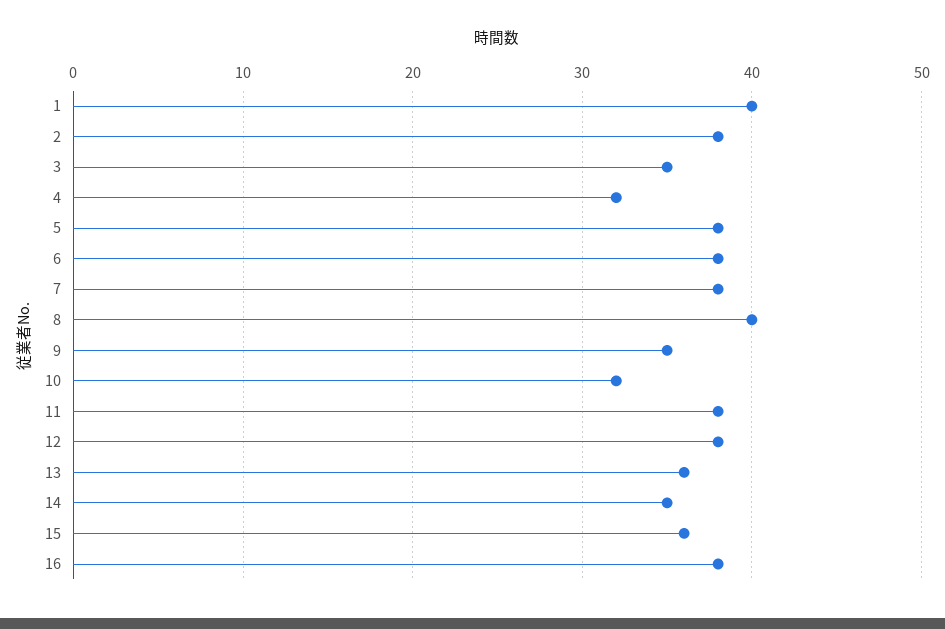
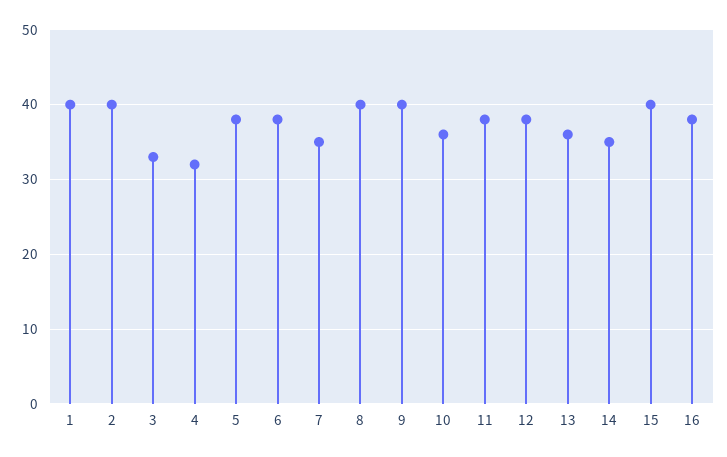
  {
    "1": 40,
-   "2": 38,
+   "2": 40,
-   "3": 35,
+   "3": 33,
    "4": 32,
    "5": 38,
    "6": 38,
-   "7": 38,
+   "7": 35,
    "8": 40,
-   "9": 35,
+   "9": 40,
-   "10": 32,
+   "10": 36,
    "11": 38,
    "12": 38,
    "13": 36,
    "14": 35,
-   "15": 36,
+   "15": 40,
    "16": 38
  }

